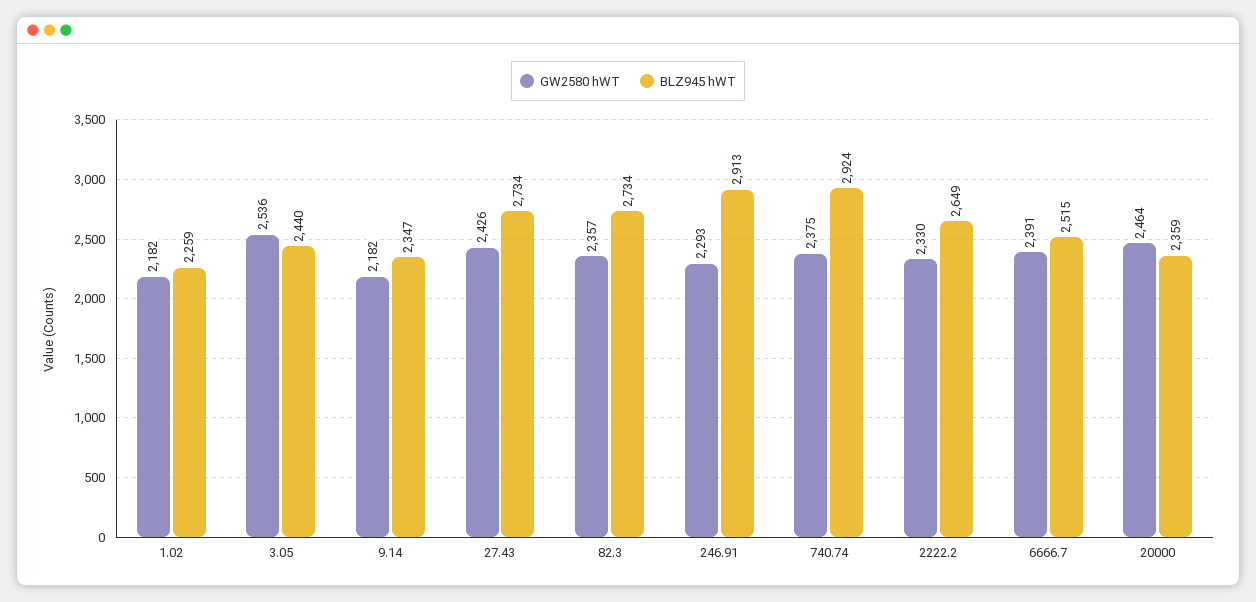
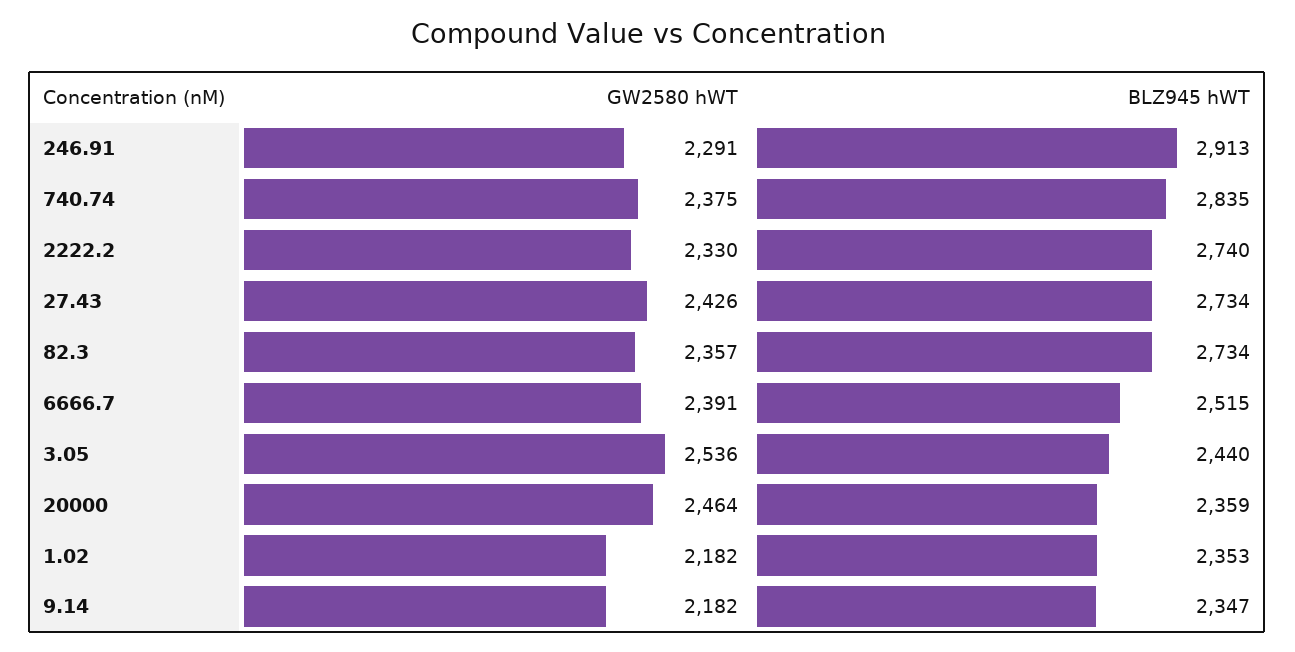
  {
    "GW2580 hWT": {
      "1.02": 2182,
      "3.05": 2536,
      "9.14": 2182,
      "27.43": 2426,
      "82.3": 2357,
-     "246.91": 2293,
+     "246.91": 2291,
      "740.74": 2375,
      "2222.2": 2330,
      "6666.7": 2391,
      "20000": 2464
    },
    "BLZ945 hWT": {
-     "1.02": 2259,
+     "1.02": 2353,
      "3.05": 2440,
      "9.14": 2347,
      "27.43": 2734,
      "82.3": 2734,
      "246.91": 2913,
-     "740.74": 2924,
+     "740.74": 2835,
-     "2222.2": 2649,
+     "2222.2": 2740,
      "6666.7": 2515,
      "20000": 2359
    }
  }

